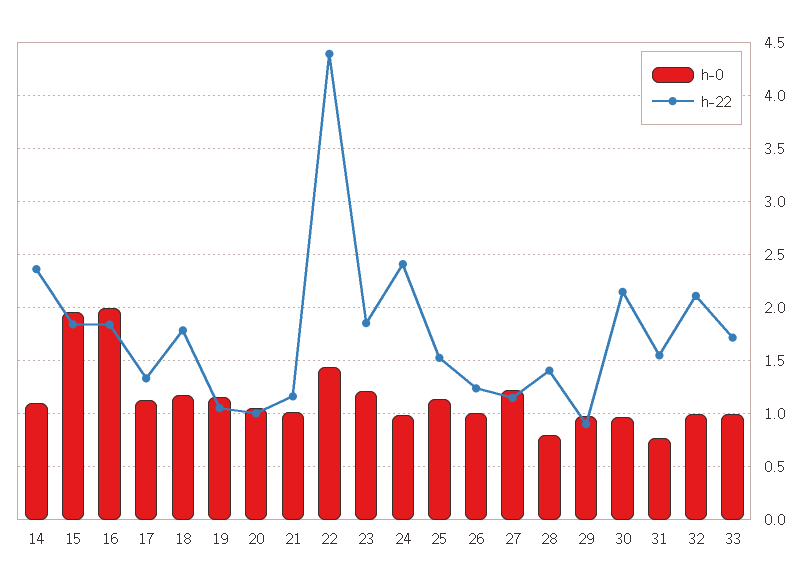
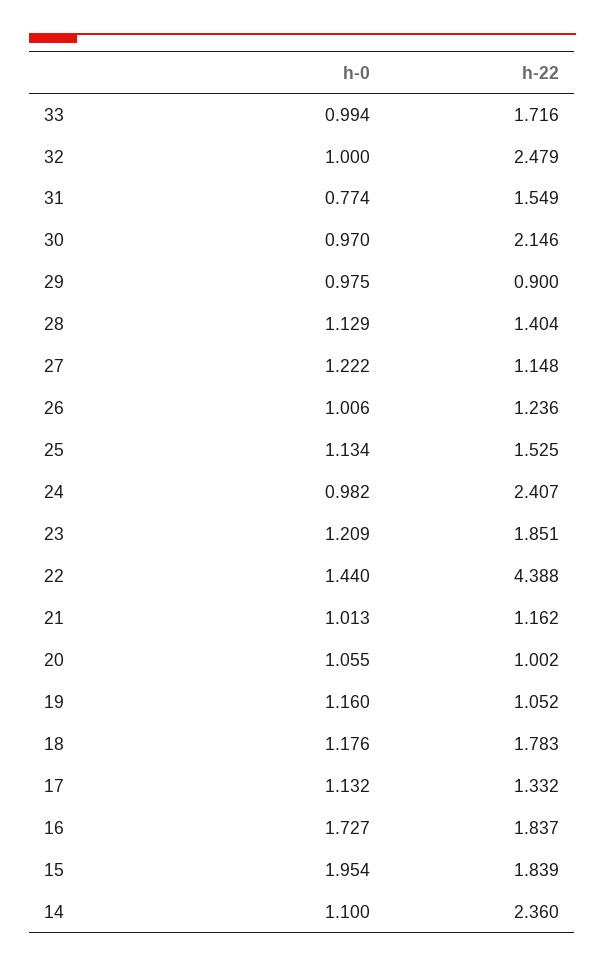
  {
    "h-0": {
      "14": 1.1,
      "15": 1.954,
-     "16": 2,
+     "16": 1.727,
      "17": 1.132,
      "18": 1.176,
      "19": 1.16,
      "20": 1.055,
      "21": 1.013,
      "22": 1.44,
      "23": 1.209,
      "24": 0.982,
      "25": 1.134,
      "26": 1.006,
      "27": 1.222,
-     "28": 0.8,
+     "28": 1.129,
      "29": 0.975,
      "30": 0.97,
      "31": 0.774,
      "32": 1,
      "33": 0.994
    },
    "h-22": {
      "14": 2.36,
      "15": 1.839,
      "16": 1.837,
      "17": 1.332,
      "18": 1.783,
      "19": 1.052,
      "20": 1.002,
      "21": 1.162,
      "22": 4.388,
      "23": 1.851,
      "24": 2.407,
      "25": 1.525,
      "26": 1.236,
      "27": 1.148,
      "28": 1.404,
      "29": 0.9,
      "30": 2.146,
      "31": 1.549,
-     "32": 2.1,
+     "32": 2.479,
      "33": 1.716
    }
  }

